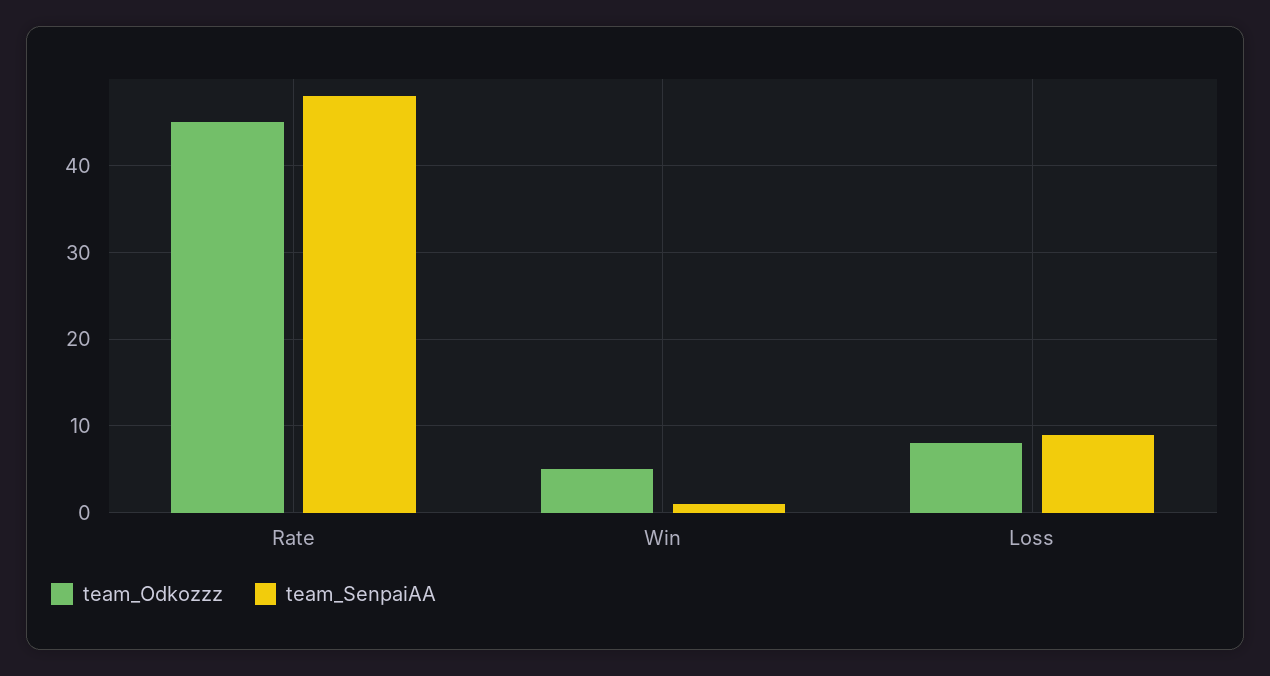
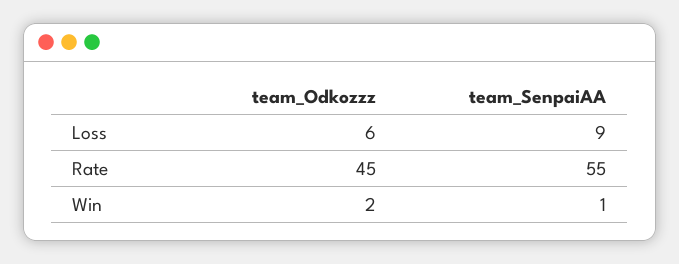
  {
    "team_Odkozzz": {
      "Rate": 45,
-     "Win": 5,
+     "Win": 2,
-     "Loss": 8
+     "Loss": 6
    },
    "team_SenpaiAA": {
-     "Rate": 48,
+     "Rate": 55,
      "Win": 1,
      "Loss": 9
    }
  }

